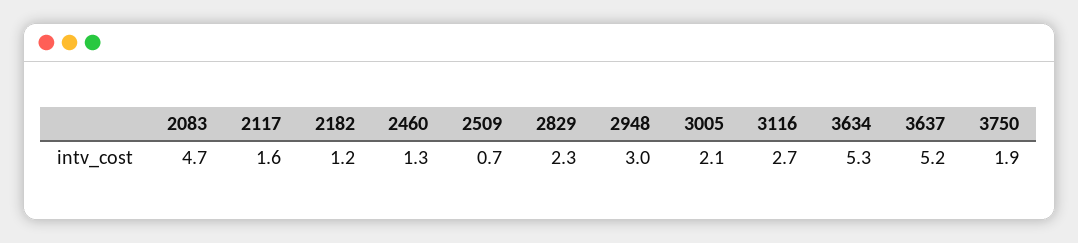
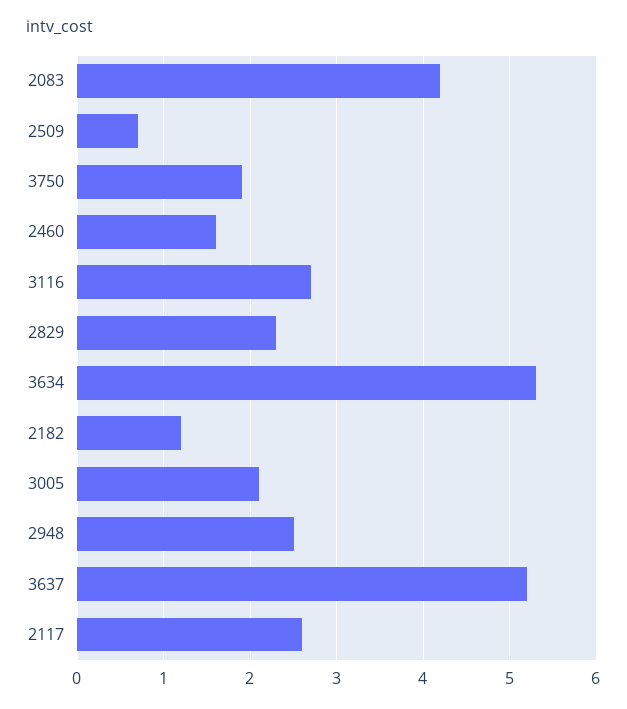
  {
-   "2083": 4.7,
+   "2083": 4.2,
-   "2117": 1.6,
+   "2117": 2.6,
    "2182": 1.2,
-   "2460": 1.3,
+   "2460": 1.6,
    "2509": 0.7,
    "2829": 2.3,
-   "2948": 3,
+   "2948": 2.5,
    "3005": 2.1,
    "3116": 2.7,
    "3634": 5.3,
    "3637": 5.2,
    "3750": 1.9
  }

